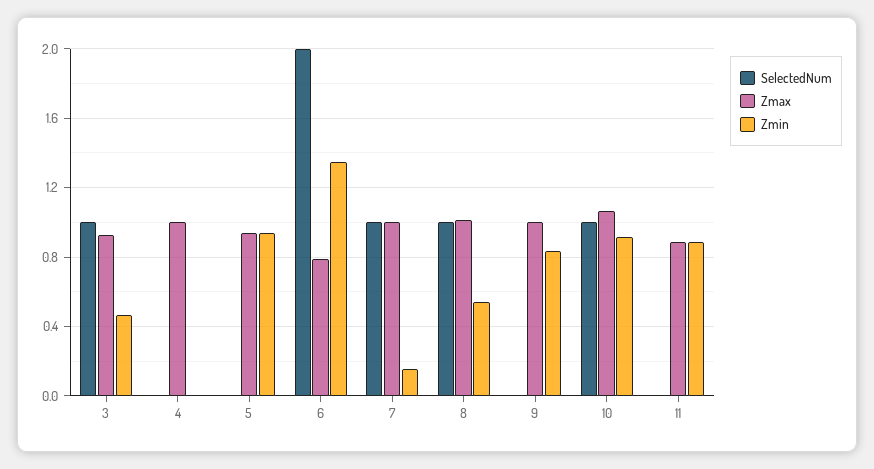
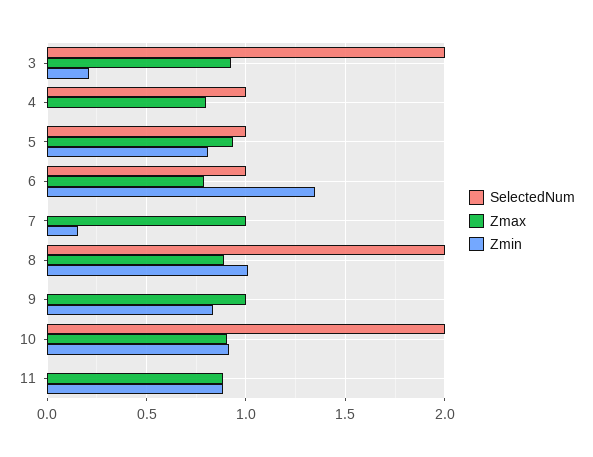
  {
    "SelectedNum": {
-     "3": 1,
+     "3": 2,
-     "4": 0,
+     "4": 1,
-     "5": 0,
+     "5": 1,
-     "6": 2,
+     "6": 1,
-     "7": 1,
+     "7": 0,
-     "8": 1,
+     "8": 2,
      "9": 0,
-     "10": 1,
+     "10": 2,
      "11": 0
    },
    "Zmax": {
      "3": 0.9,
-     "4": 1,
+     "4": 0.8,
      "5": 0.95,
      "6": 0.8,
      "7": 1,
-     "8": 1,
+     "8": 0.9,
      "9": 1,
-     "10": 1.05,
+     "10": 0.9,
      "11": 0.9
    },
    "Zmin": {
-     "3": 0.45,
+     "3": 0.2,
      "4": 0,
-     "5": 0.95,
+     "5": 0.8,
      "6": 1.35,
      "7": 0.15,
-     "8": 0.55,
+     "8": 1,
      "9": 0.85,
      "10": 0.9,
      "11": 0.9
    }
  }

